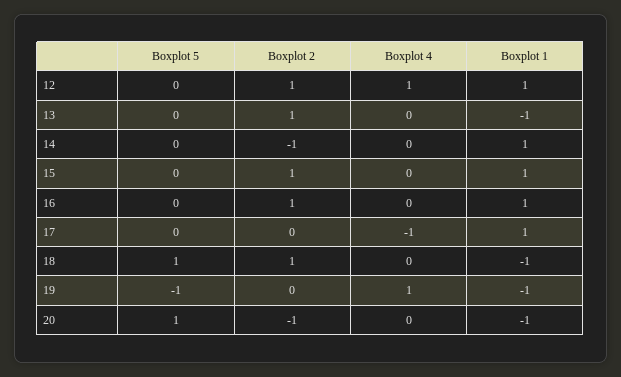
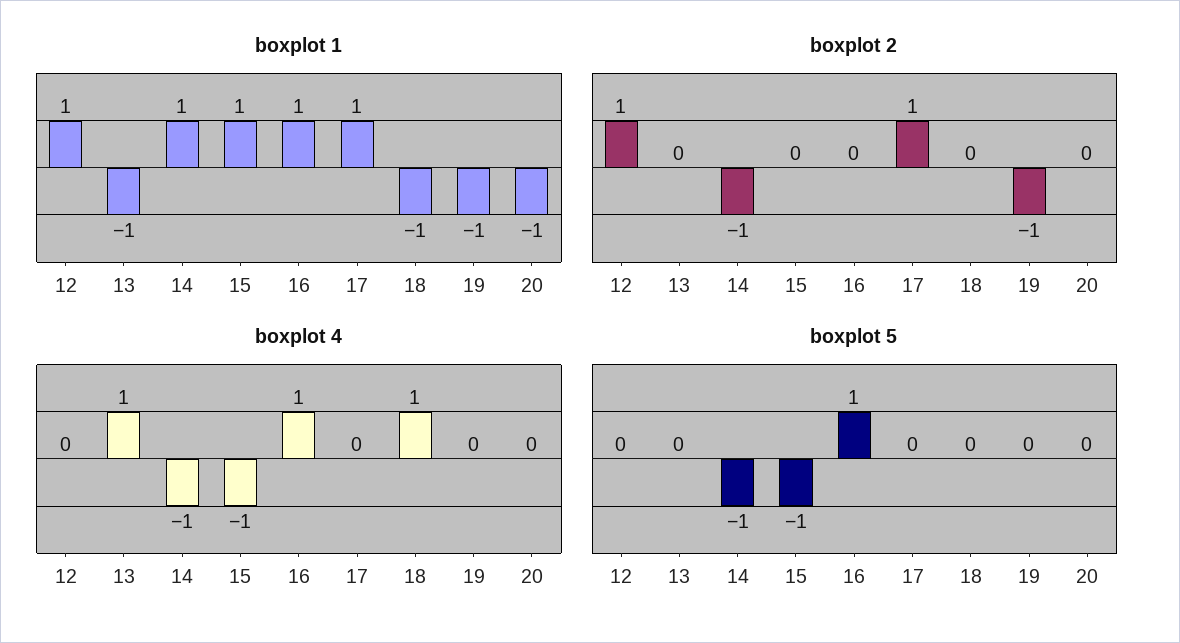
  {
    "Boxplot 5": {
      "12": 0,
      "13": 0,
-     "14": 0,
+     "14": -1,
-     "15": 0,
+     "15": -1,
-     "16": 0,
+     "16": 1,
      "17": 0,
-     "18": 1,
+     "18": 0,
-     "19": -1,
+     "19": 0,
-     "20": 1
+     "20": 0
    },
    "Boxplot 2": {
      "12": 1,
-     "13": 1,
+     "13": 0,
      "14": -1,
-     "15": 1,
+     "15": 0,
-     "16": 1,
+     "16": 0,
-     "17": 0,
+     "17": 1,
-     "18": 1,
+     "18": 0,
-     "19": 0,
+     "19": -1,
-     "20": -1
+     "20": 0
    },
    "Boxplot 4": {
-     "12": 1,
+     "12": 0,
-     "13": 0,
+     "13": 1,
-     "14": 0,
+     "14": -1,
-     "15": 0,
+     "15": -1,
-     "16": 0,
+     "16": 1,
-     "17": -1,
+     "17": 0,
-     "18": 0,
+     "18": 1,
-     "19": 1,
+     "19": 0,
      "20": 0
    },
    "Boxplot 1": {
      "12": 1,
      "13": -1,
      "14": 1,
      "15": 1,
      "16": 1,
      "17": 1,
      "18": -1,
      "19": -1,
      "20": -1
    }
  }

